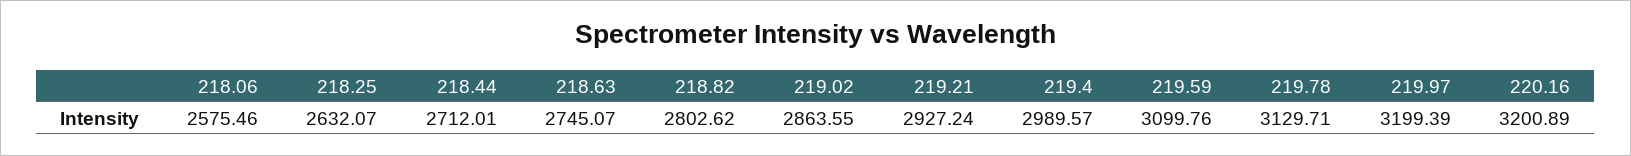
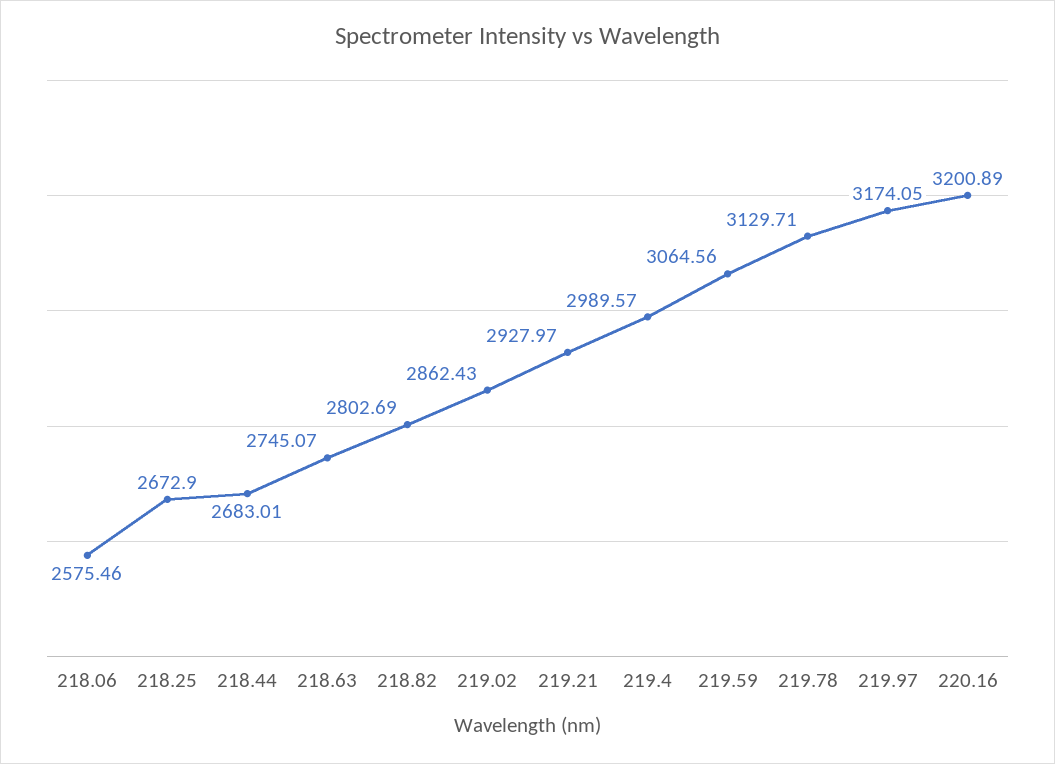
  {
    "218.06": 2575.46,
-   "218.25": 2632.07,
+   "218.25": 2672.9,
-   "218.44": 2712.01,
+   "218.44": 2683.01,
    "218.63": 2745.07,
-   "218.82": 2802.62,
+   "218.82": 2802.69,
-   "219.02": 2863.55,
+   "219.02": 2862.43,
-   "219.21": 2927.24,
+   "219.21": 2927.97,
    "219.4": 2989.57,
-   "219.59": 3099.76,
+   "219.59": 3064.56,
    "219.78": 3129.71,
-   "219.97": 3199.39,
+   "219.97": 3174.05,
    "220.16": 3200.89
  }

